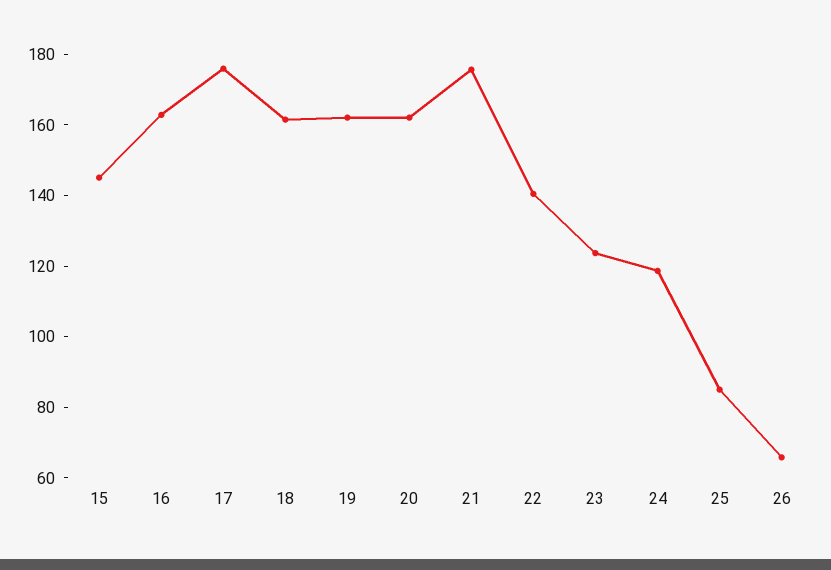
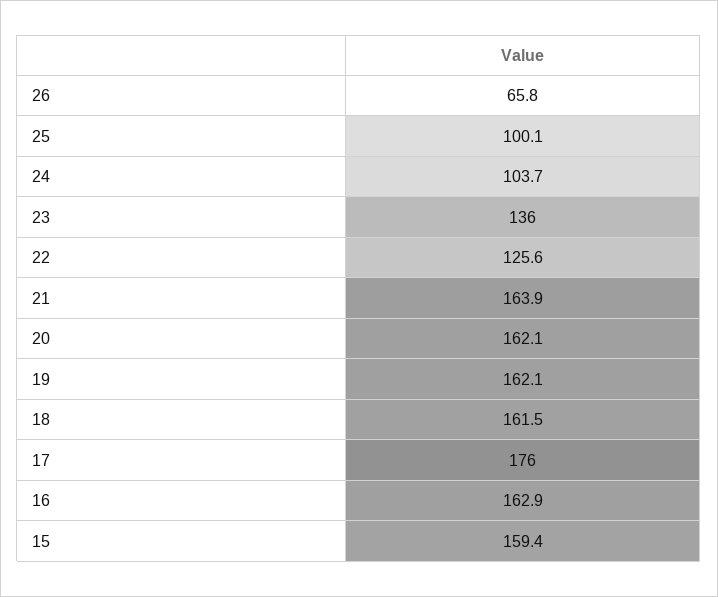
  {
-   "15": 145,
+   "15": 159.4,
    "16": 162.9,
    "17": 176,
    "18": 161.5,
    "19": 162.1,
    "20": 162.1,
-   "21": 175,
+   "21": 163.9,
-   "22": 140,
+   "22": 125.6,
-   "23": 125,
+   "23": 136,
-   "24": 120,
+   "24": 103.7,
-   "25": 85,
+   "25": 100.1,
    "26": 65.8
  }

